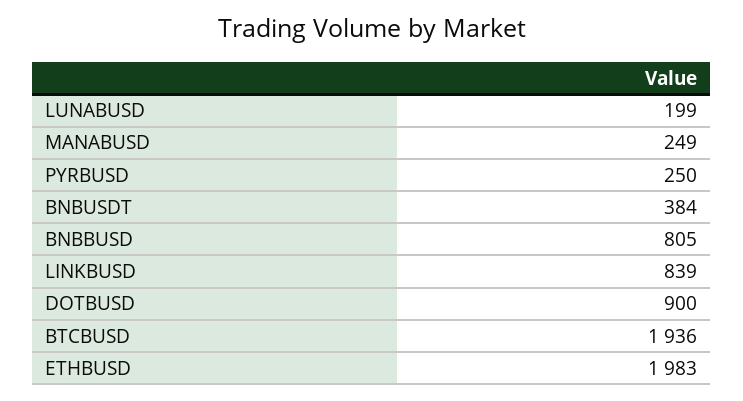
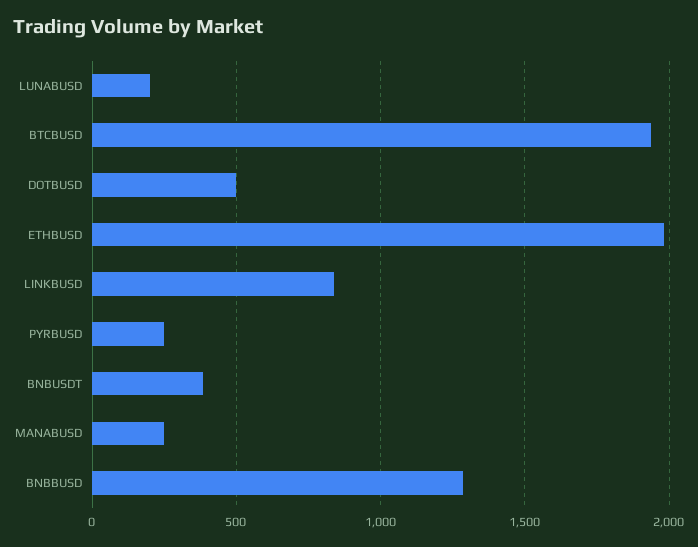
  {
    "LUNABUSD": 199,
    "MANABUSD": 249,
    "PYRBUSD": 250,
    "BNBUSDT": 384,
-   "BNBBUSD": 805,
+   "BNBBUSD": 1300,
    "LINKBUSD": 839,
-   "DOTBUSD": 900,
+   "DOTBUSD": 500,
    "BTCBUSD": 1936,
    "ETHBUSD": 1983
  }

